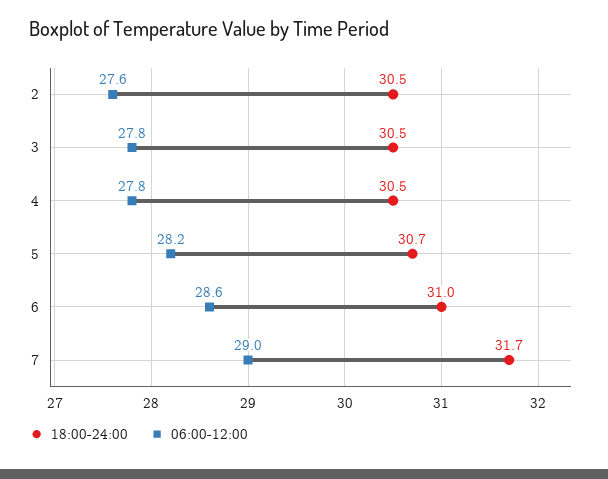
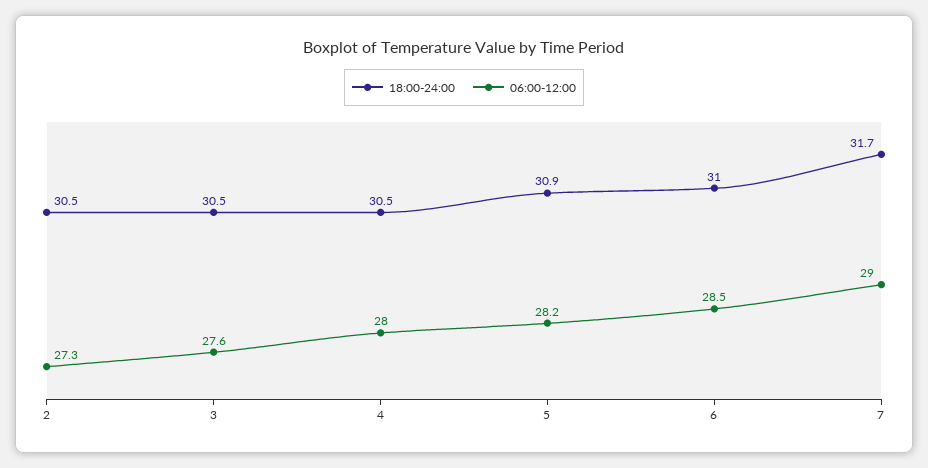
  {
    "18:00-24:00": {
      "2": 30.5,
      "3": 30.5,
      "4": 30.5,
-     "5": 30.7,
+     "5": 30.9,
      "6": 31,
      "7": 31.7
    },
    "06:00-12:00": {
-     "2": 27.6,
+     "2": 27.3,
-     "3": 27.8,
+     "3": 27.6,
-     "4": 27.8,
+     "4": 28,
      "5": 28.2,
-     "6": 28.6,
+     "6": 28.5,
      "7": 29
    }
  }

